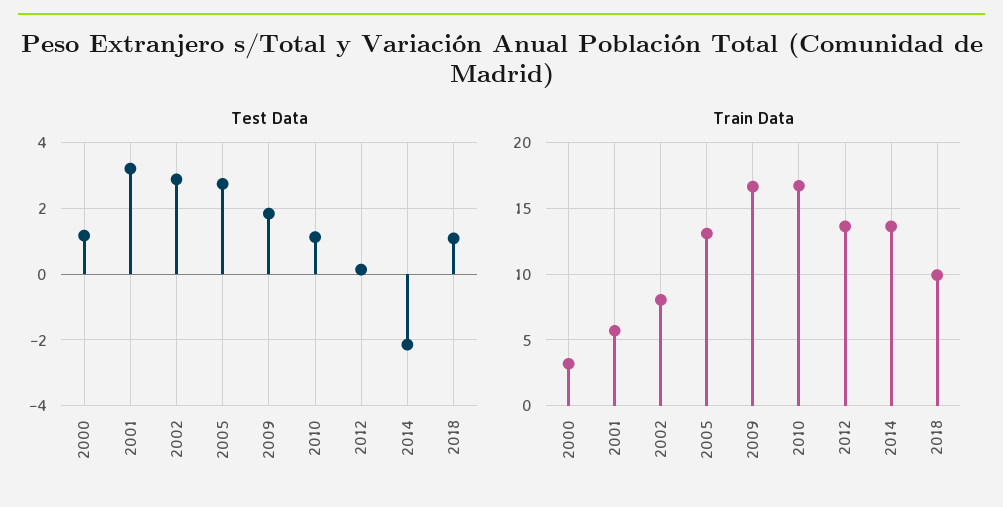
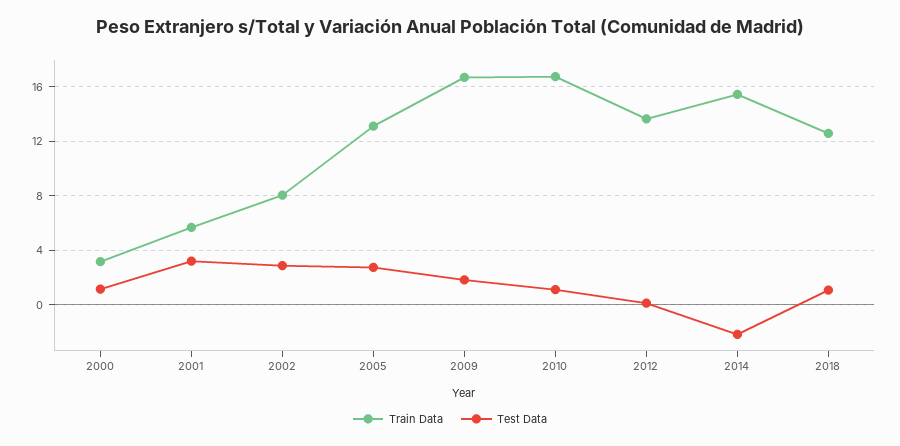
  {
    "Test Data": {
      "2000": 1.2,
      "2001": 3.2,
      "2002": 2.8,
      "2005": 2.8,
      "2009": 1.8,
      "2010": 1.2,
      "2012": 0.2,
      "2014": -2.2,
      "2018": 1
    },
    "Train Data": {
      "2000": 3,
      "2001": 5.5,
      "2002": 8,
      "2005": 13,
      "2009": 16.5,
      "2010": 16.5,
      "2012": 13.5,
-     "2014": 13.5,
+     "2014": 15.5,
-     "2018": 10
+     "2018": 12.5
    }
  }

